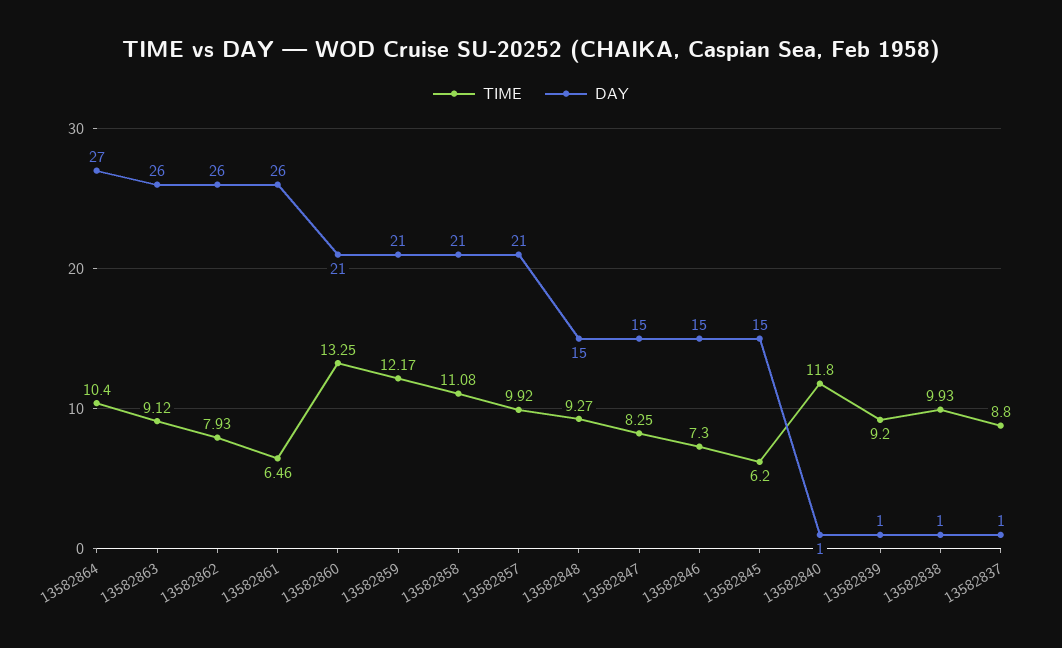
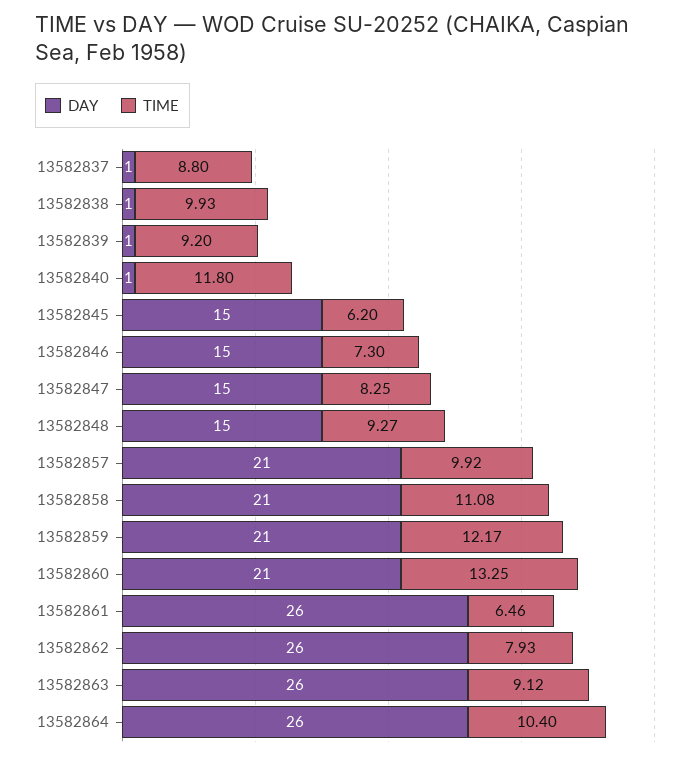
  {
    "TIME": {
      "13582864": 10.4,
      "13582863": 9.12,
      "13582862": 7.93,
      "13582861": 6.46,
      "13582860": 13.25,
      "13582859": 12.17,
      "13582858": 11.08,
      "13582857": 9.92,
      "13582848": 9.27,
      "13582847": 8.25,
      "13582846": 7.3,
      "13582845": 6.2,
      "13582840": 11.8,
      "13582839": 9.2,
      "13582838": 9.93,
      "13582837": 8.8
    },
    "DAY": {
-     "13582864": 27,
+     "13582864": 26,
      "13582863": 26,
      "13582862": 26,
      "13582861": 26,
      "13582860": 21,
      "13582859": 21,
      "13582858": 21,
      "13582857": 21,
      "13582848": 15,
      "13582847": 15,
      "13582846": 15,
      "13582845": 15,
      "13582840": 1,
      "13582839": 1,
      "13582838": 1,
      "13582837": 1
    }
  }

